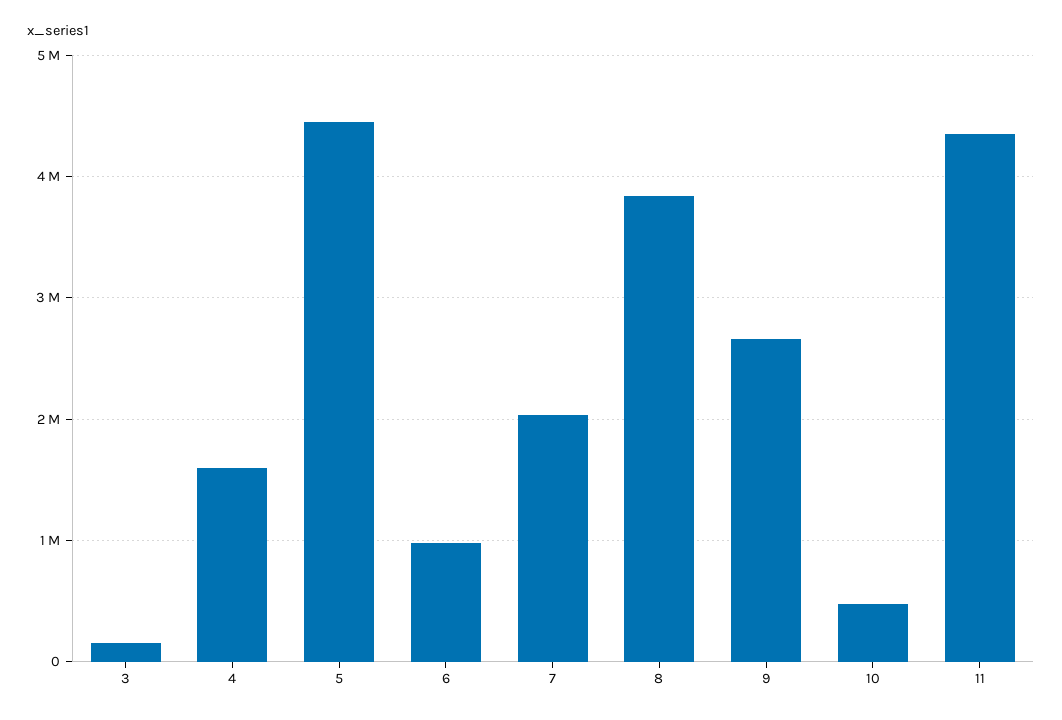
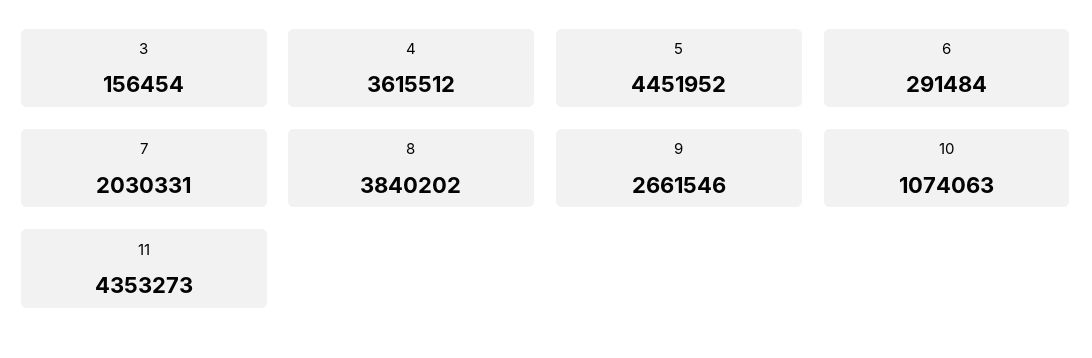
  {
    "3": 156454,
-   "4": 1600000,
+   "4": 3615512,
    "5": 4451952,
-   "6": 1000000,
+   "6": 291484,
    "7": 2030331,
    "8": 3840202,
    "9": 2661546,
-   "10": 500000,
+   "10": 1074063,
    "11": 4353273
  }

